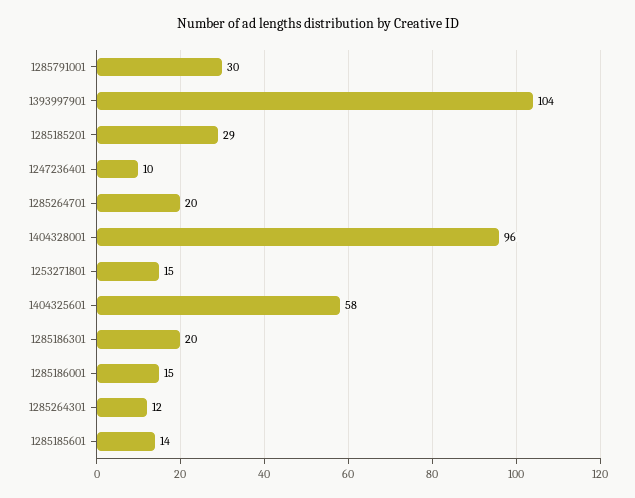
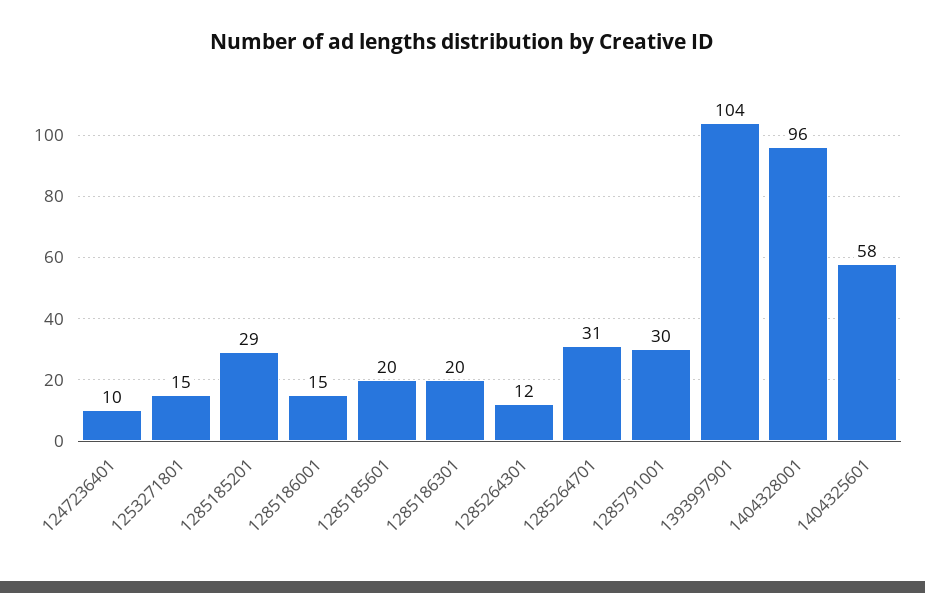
  {
    "1285791001": 30,
    "1393997901": 104,
    "1285185201": 29,
    "1247236401": 10,
-   "1285264701": 20,
+   "1285264701": 31,
    "1404328001": 96,
    "1253271801": 15,
    "1404325601": 58,
    "1285186301": 20,
    "1285186001": 15,
    "1285264301": 12,
-   "1285185601": 14
+   "1285185601": 20
  }

